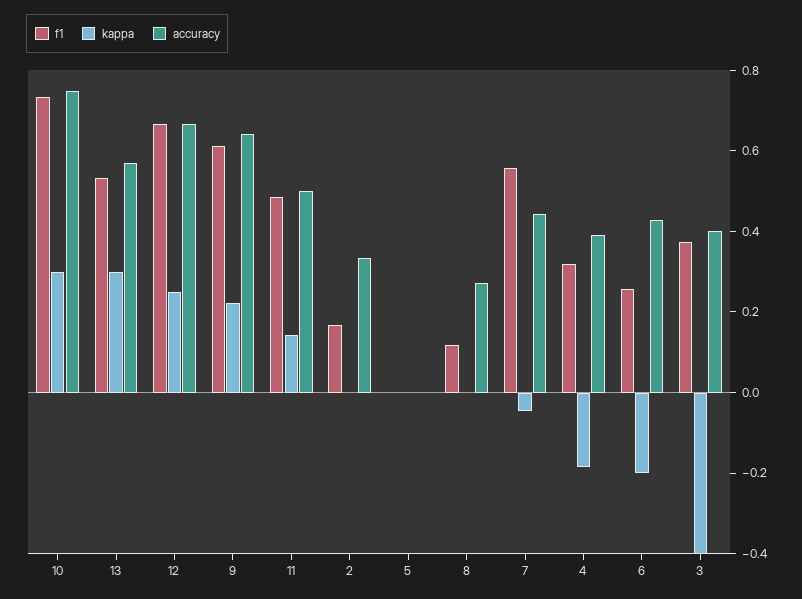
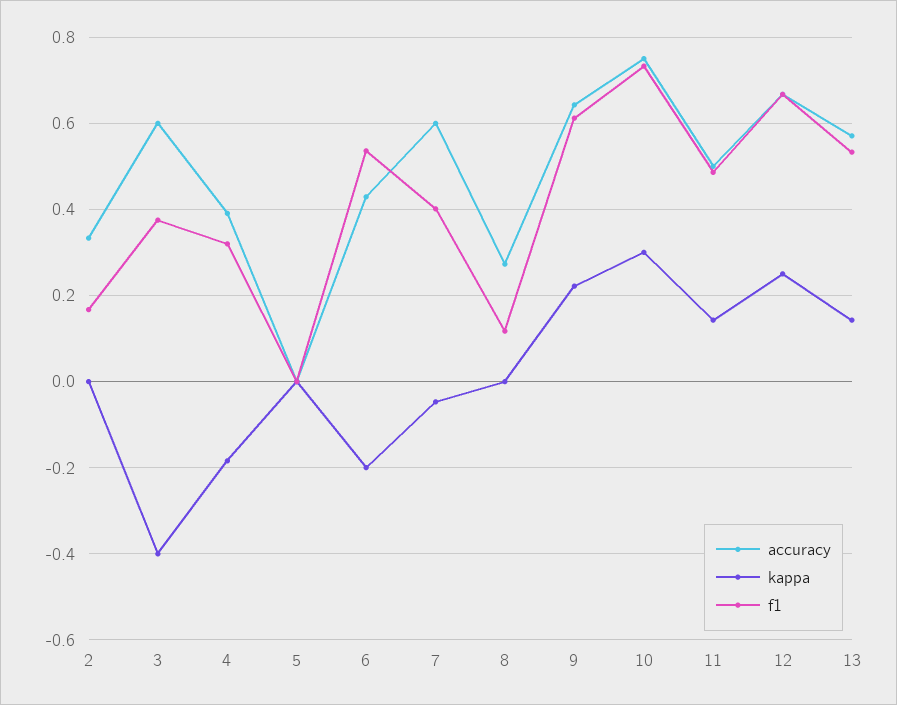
  {
    "f1": {
      "10": 0.74,
      "13": 0.54,
      "12": 0.66,
      "9": 0.62,
      "11": 0.48,
      "2": 0.16,
      "5": 0,
      "8": 0.12,
-     "7": 0.55,
+     "7": 0.4,
      "4": 0.32,
-     "6": 0.25,
+     "6": 0.54,
      "3": 0.38
    },
    "kappa": {
      "10": 0.3,
-     "13": 0.3,
+     "13": 0.14,
      "12": 0.26,
      "9": 0.22,
      "11": 0.14,
      "2": 0,
      "5": 0,
      "8": 0,
      "7": -0.04,
      "4": -0.18,
      "6": -0.2,
      "3": -0.4
    },
    "accuracy": {
      "10": 0.76,
      "13": 0.58,
      "12": 0.66,
      "9": 0.64,
      "11": 0.5,
      "2": 0.34,
      "5": 0,
      "8": 0.28,
-     "7": 0.45,
+     "7": 0.6,
      "4": 0.4,
      "6": 0.42,
-     "3": 0.4
+     "3": 0.6
    }
  }

